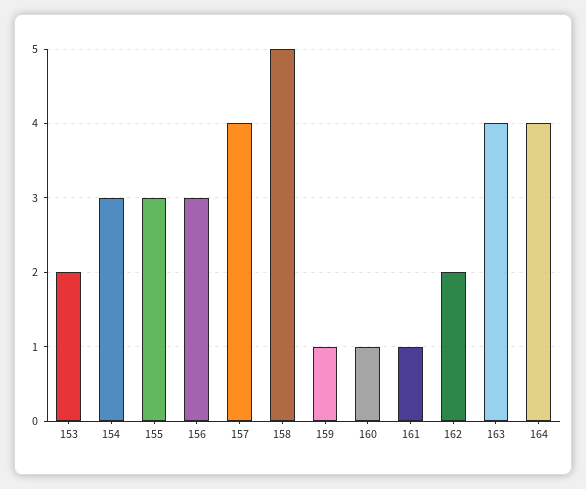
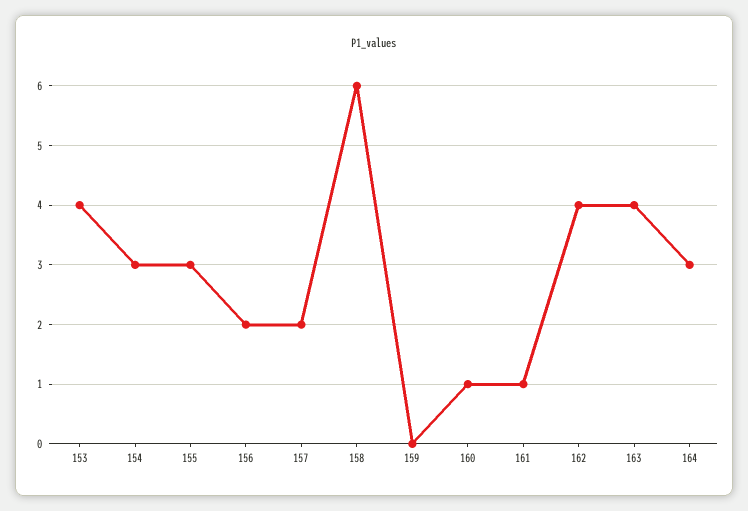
  {
-   "153": 2,
+   "153": 4,
    "154": 3,
    "155": 3,
-   "156": 3,
+   "156": 2,
-   "157": 4,
+   "157": 2,
-   "158": 5,
+   "158": 6,
-   "159": 1,
+   "159": 0,
    "160": 1,
    "161": 1,
-   "162": 2,
+   "162": 4,
    "163": 4,
-   "164": 4
+   "164": 3
  }

